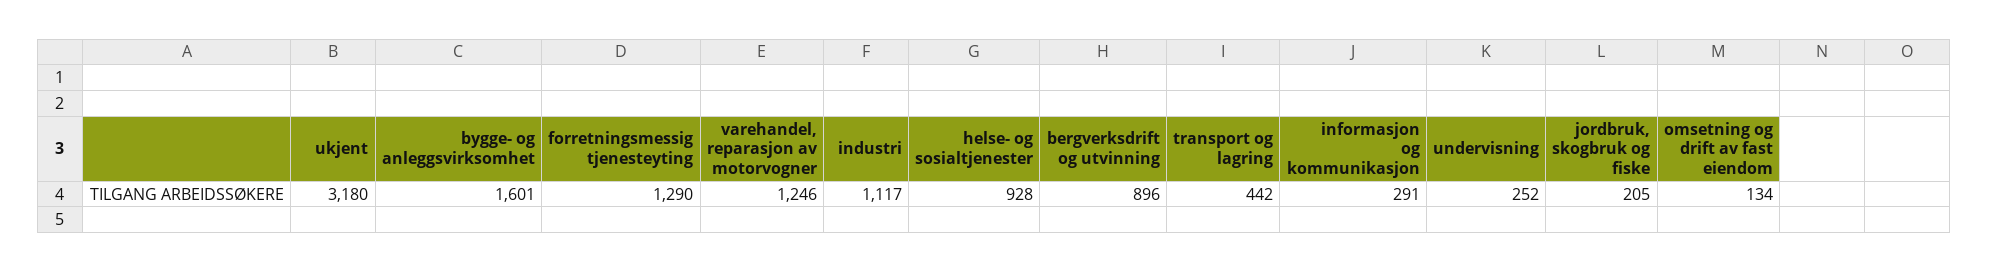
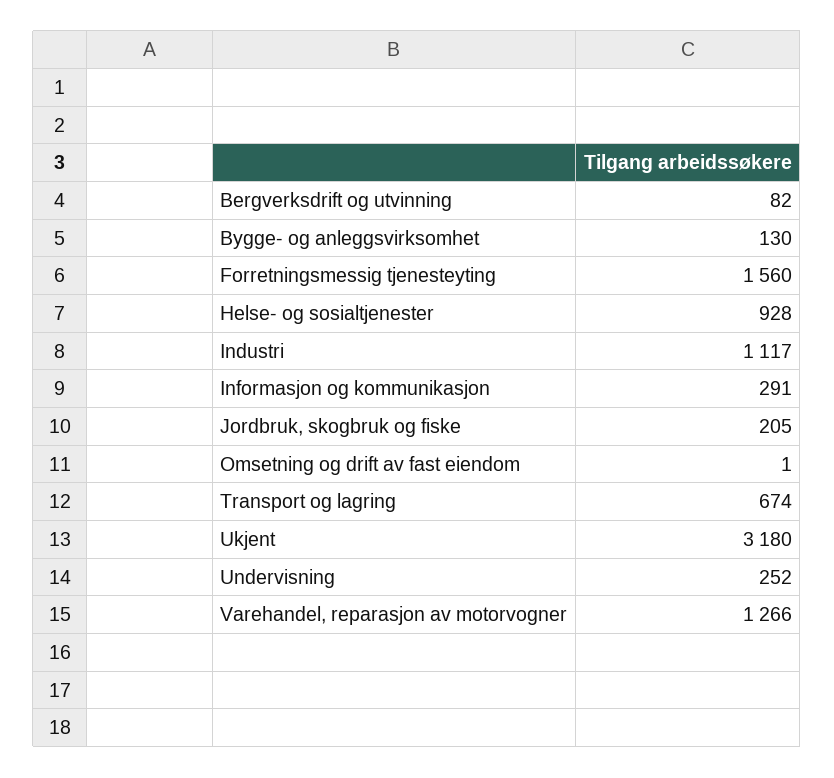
  {
    "ukjent": 3180,
-   "bygge- og anleggsvirksomhet": 1601,
+   "bygge- og anleggsvirksomhet": 130,
-   "forretningsmessig tjenesteyting": 1290,
+   "forretningsmessig tjenesteyting": 1560,
-   "varehandel, reparasjon av motorvogner": 1246,
+   "varehandel, reparasjon av motorvogner": 1266,
    "industri": 1117,
    "helse- og sosialtjenester": 928,
-   "bergverksdrift og utvinning": 896,
+   "bergverksdrift og utvinning": 82,
-   "transport og lagring": 442,
+   "transport og lagring": 674,
    "informasjon og kommunikasjon": 291,
    "undervisning": 252,
    "jordbruk, skogbruk og fiske": 205,
-   "omsetning og drift av fast eiendom": 134
+   "omsetning og drift av fast eiendom": 1
  }

